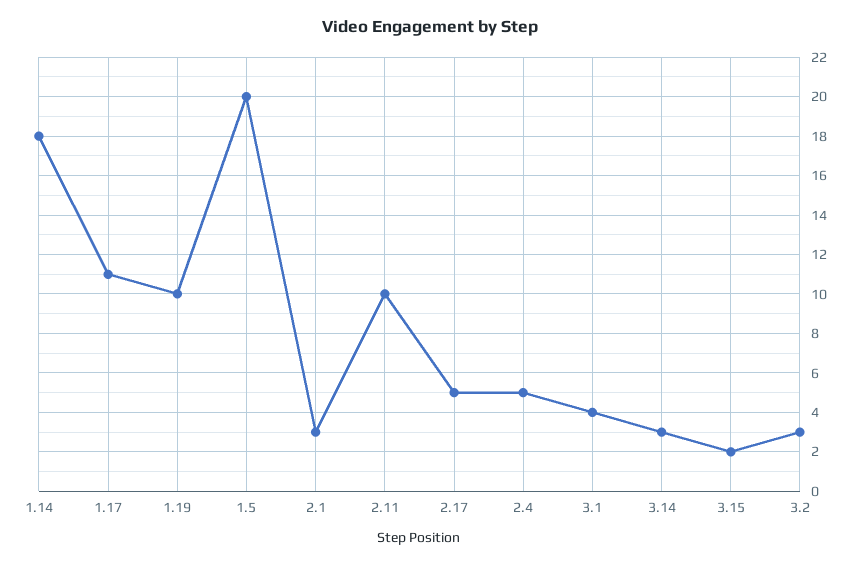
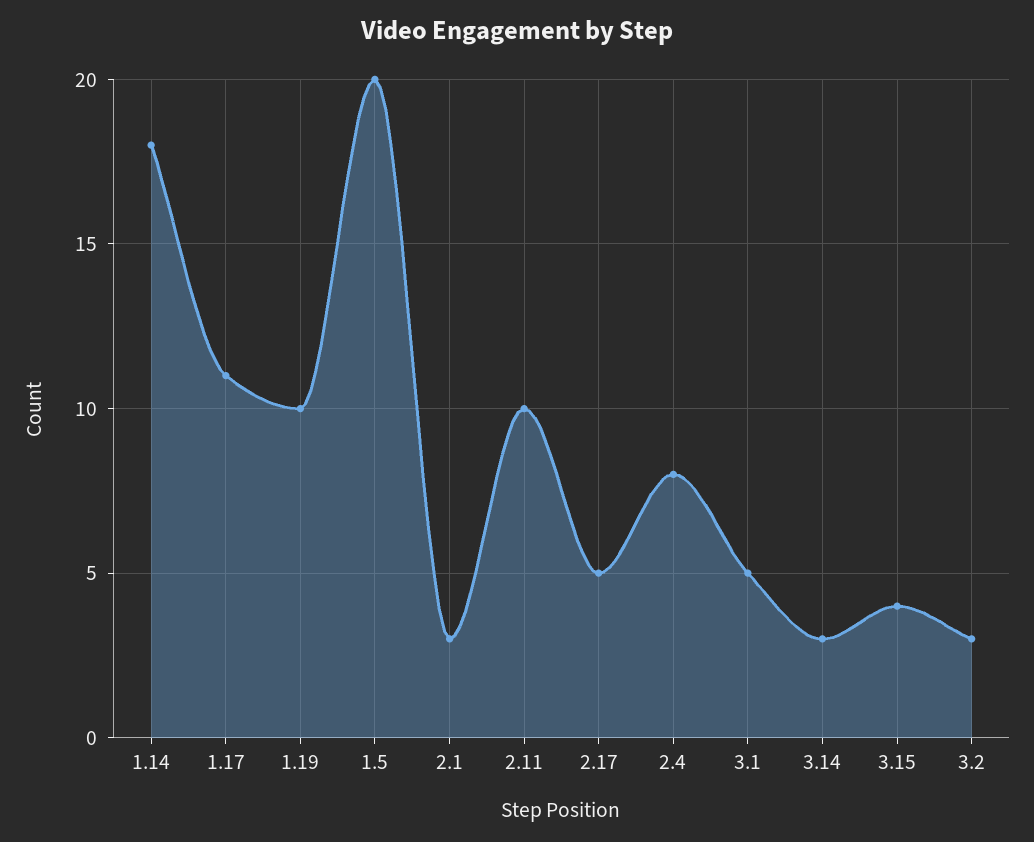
  {
    "1.14": 18,
    "1.17": 11,
    "1.19": 10,
    "1.5": 20,
    "2.1": 3,
    "2.11": 10,
    "2.17": 5,
-   "2.4": 5,
+   "2.4": 8,
-   "3.1": 4,
+   "3.1": 5,
    "3.14": 3,
-   "3.15": 2,
+   "3.15": 4,
    "3.2": 3
  }

